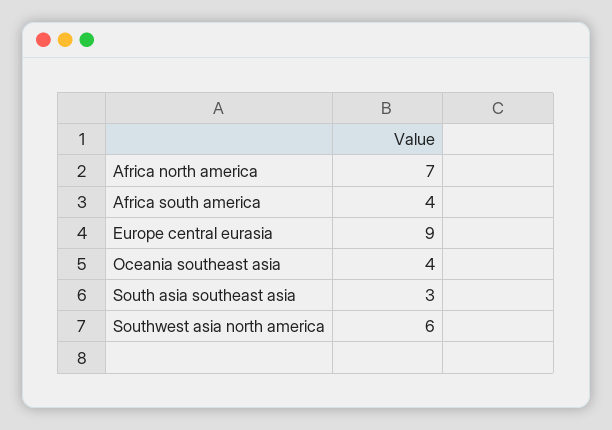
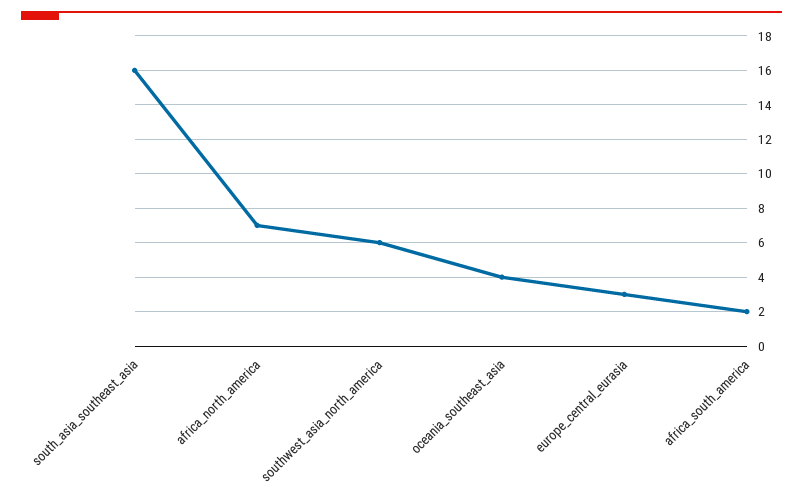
  {
    "Africa north america": 7,
-   "Africa south america": 4,
+   "Africa south america": 2,
-   "Europe central eurasia": 9,
+   "Europe central eurasia": 3,
    "Oceania southeast asia": 4,
-   "South asia southeast asia": 3,
+   "South asia southeast asia": 16,
    "Southwest asia north america": 6
  }

